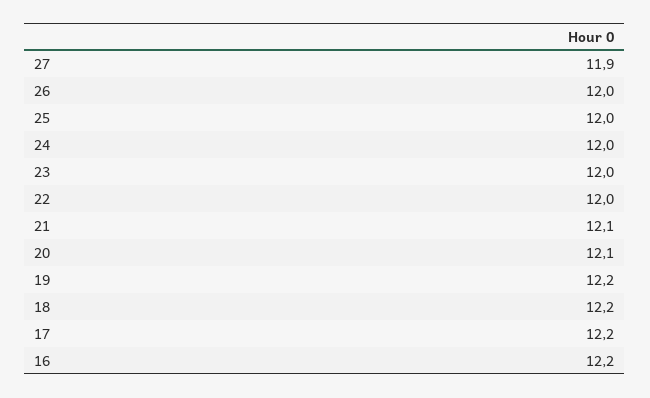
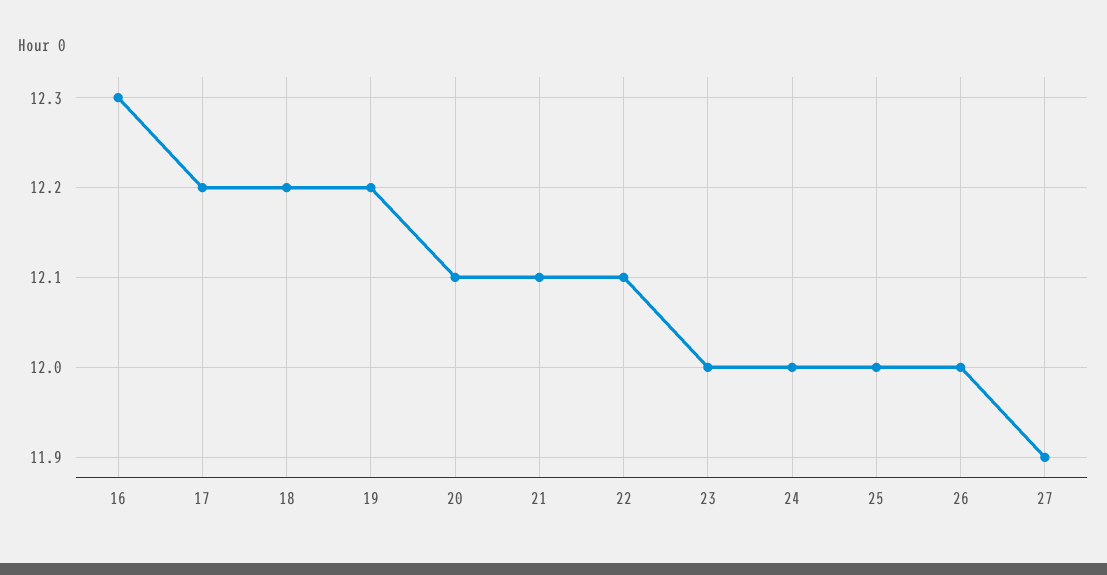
  {
    "27": 11.9,
    "26": 12,
    "25": 12,
    "24": 12,
    "23": 12,
-   "22": 12,
+   "22": 12.1,
    "21": 12.1,
    "20": 12.1,
    "19": 12.2,
    "18": 12.2,
    "17": 12.2,
-   "16": 12.2
+   "16": 12.3
  }

